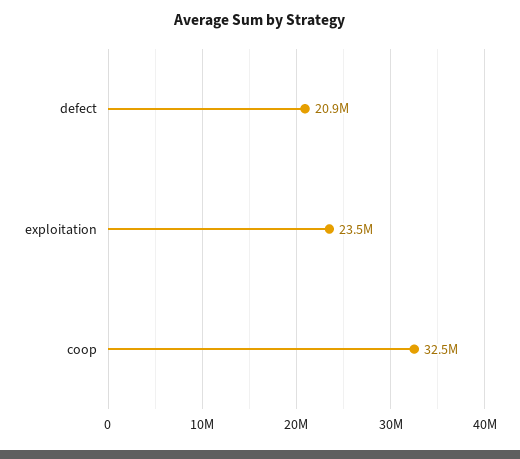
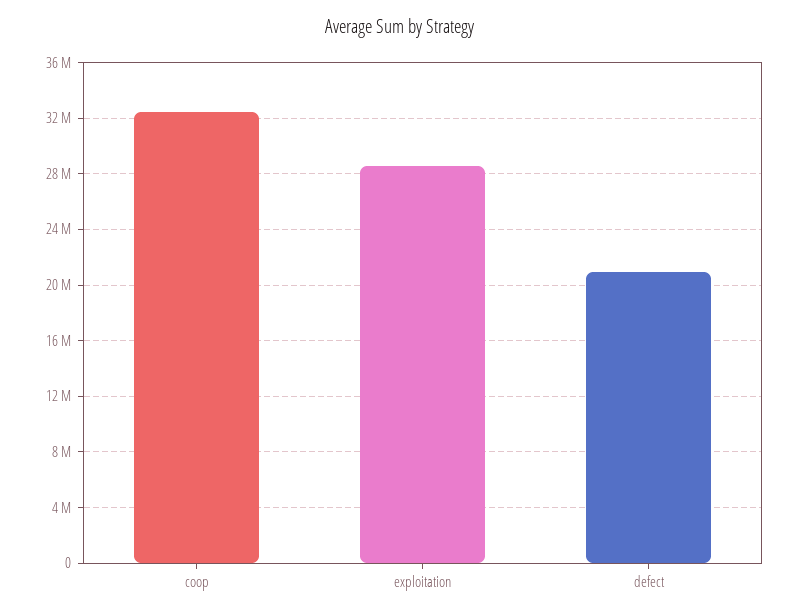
  {
    "defect": 20900000,
-   "exploitation": 23500000,
+   "exploitation": 28500000,
    "coop": 32500000
  }

